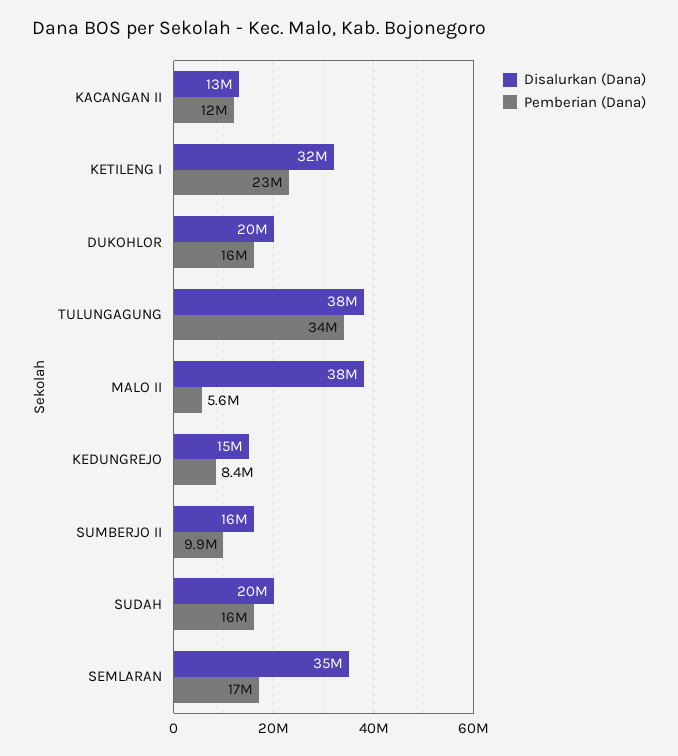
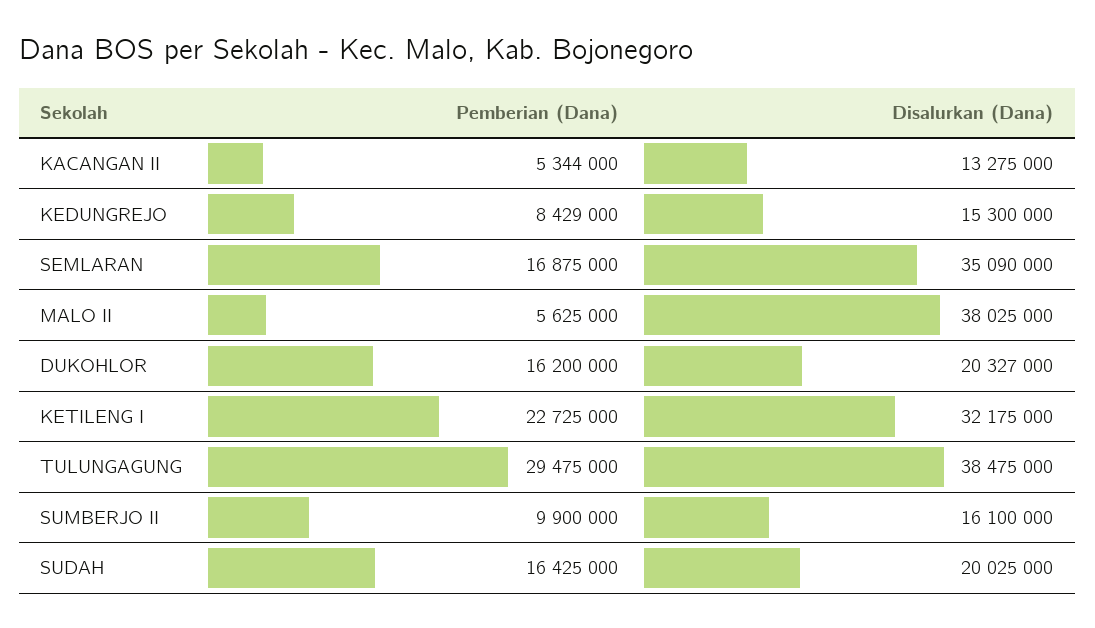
  {
    "Disalurkan (Dana)": {
      "KACANGAN II": 13275000,
      "KETILENG I": 32175000,
      "DUKOHLOR": 20327000,
      "TULUNGAGUNG": 38475000,
      "MALO II": 38025000,
      "KEDUNGREJO": 15300000,
      "SUMBERJO II": 16100000,
      "SUDAH": 20025000,
      "SEMLARAN": 35090000
    },
    "Pemberian (Dana)": {
-     "KACANGAN II": 12000000,
+     "KACANGAN II": 5344000,
      "KETILENG I": 22725000,
      "DUKOHLOR": 16200000,
-     "TULUNGAGUNG": 34000000,
+     "TULUNGAGUNG": 29475000,
      "MALO II": 5625000,
      "KEDUNGREJO": 8429000,
      "SUMBERJO II": 9900000,
      "SUDAH": 16425000,
      "SEMLARAN": 16875000
    }
  }

